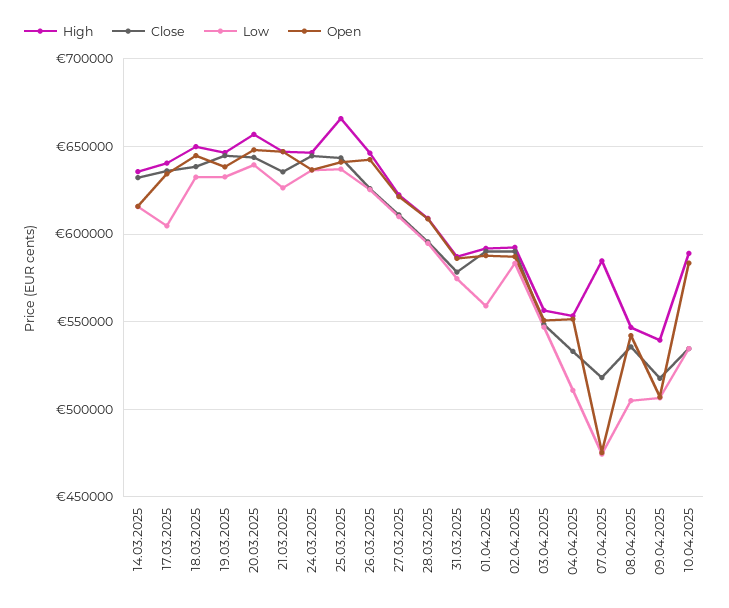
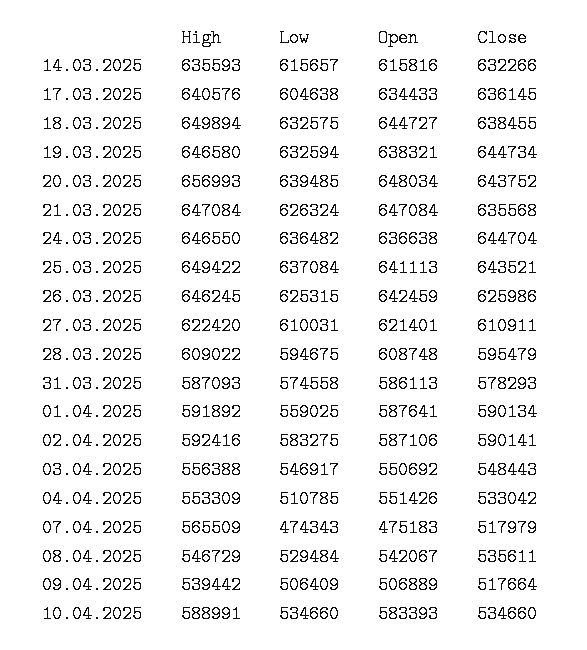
  {
    "High": {
      "14.03.2025": 635593,
      "17.03.2025": 640576,
      "18.03.2025": 649894,
      "19.03.2025": 646580,
      "20.03.2025": 656993,
      "21.03.2025": 647084,
      "24.03.2025": 646550,
-     "25.03.2025": 665000,
+     "25.03.2025": 649422,
      "26.03.2025": 646245,
      "27.03.2025": 622420,
      "28.03.2025": 609022,
      "31.03.2025": 587093,
      "01.04.2025": 591892,
      "02.04.2025": 592416,
      "03.04.2025": 556388,
      "04.04.2025": 553309,
-     "07.04.2025": 585000,
+     "07.04.2025": 565509,
      "08.04.2025": 546729,
      "09.04.2025": 539442,
      "10.04.2025": 588991
    },
    "Close": {
      "14.03.2025": 632266,
      "17.03.2025": 636145,
      "18.03.2025": 638455,
      "19.03.2025": 644734,
      "20.03.2025": 643752,
      "21.03.2025": 635568,
      "24.03.2025": 644704,
      "25.03.2025": 643521,
      "26.03.2025": 625986,
      "27.03.2025": 610911,
      "28.03.2025": 595479,
      "31.03.2025": 578293,
      "01.04.2025": 590134,
      "02.04.2025": 590141,
      "03.04.2025": 548443,
      "04.04.2025": 533042,
      "07.04.2025": 517979,
      "08.04.2025": 535611,
      "09.04.2025": 517664,
      "10.04.2025": 534660
    },
    "Low": {
      "14.03.2025": 615657,
      "17.03.2025": 604638,
      "18.03.2025": 632575,
      "19.03.2025": 632594,
      "20.03.2025": 639485,
      "21.03.2025": 626324,
      "24.03.2025": 636482,
      "25.03.2025": 637084,
      "26.03.2025": 625315,
      "27.03.2025": 610031,
      "28.03.2025": 594675,
      "31.03.2025": 574558,
      "01.04.2025": 559025,
      "02.04.2025": 583275,
      "03.04.2025": 546917,
      "04.04.2025": 510785,
      "07.04.2025": 474343,
-     "08.04.2025": 505000,
+     "08.04.2025": 529484,
      "09.04.2025": 506409,
      "10.04.2025": 534660
    },
    "Open": {
      "14.03.2025": 615816,
      "17.03.2025": 634433,
      "18.03.2025": 644727,
      "19.03.2025": 638321,
      "20.03.2025": 648034,
      "21.03.2025": 647084,
      "24.03.2025": 636638,
      "25.03.2025": 641113,
      "26.03.2025": 642459,
      "27.03.2025": 621401,
      "28.03.2025": 608748,
      "31.03.2025": 586113,
      "01.04.2025": 587641,
      "02.04.2025": 587106,
      "03.04.2025": 550692,
      "04.04.2025": 551426,
      "07.04.2025": 475183,
      "08.04.2025": 542067,
      "09.04.2025": 506889,
      "10.04.2025": 583393
    }
  }

